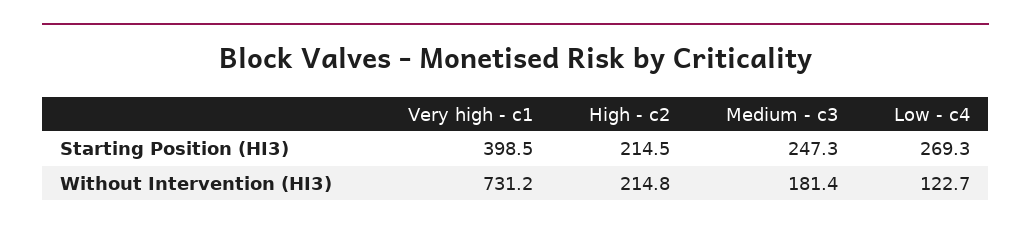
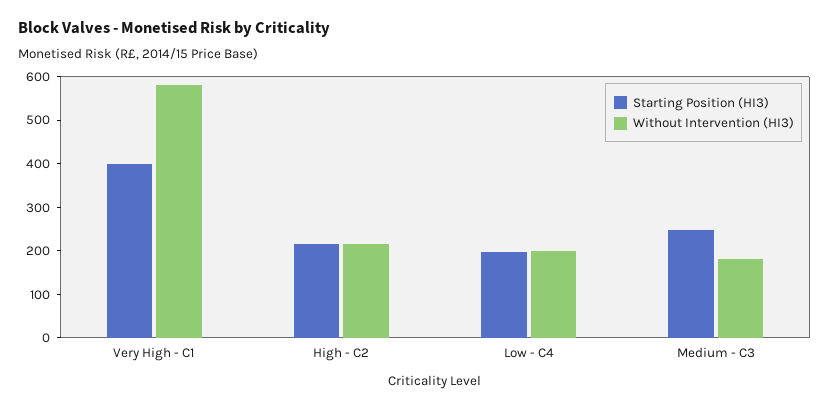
  {
    "Starting Position (HI3)": {
      "Very high - c1": 398.5,
      "High - c2": 214.5,
      "Medium - c3": 247.3,
-     "Low - c4": 269.3
+     "Low - c4": 200
    },
    "Without Intervention (HI3)": {
-     "Very high - c1": 731.2,
+     "Very high - c1": 580,
      "High - c2": 214.8,
      "Medium - c3": 181.4,
-     "Low - c4": 122.7
+     "Low - c4": 200
    }
  }

